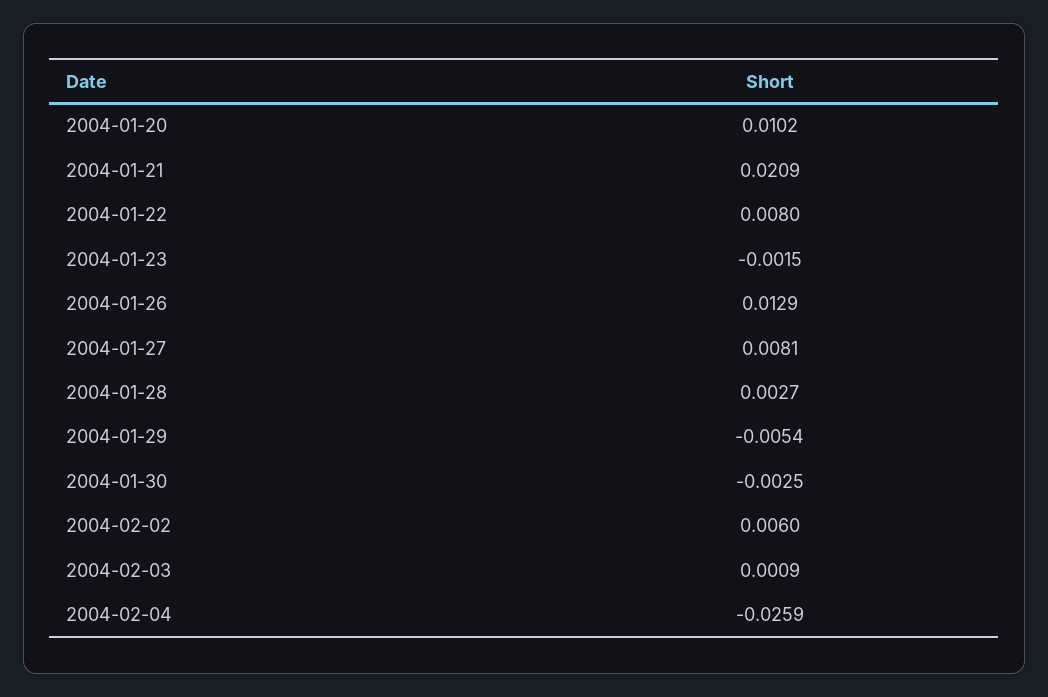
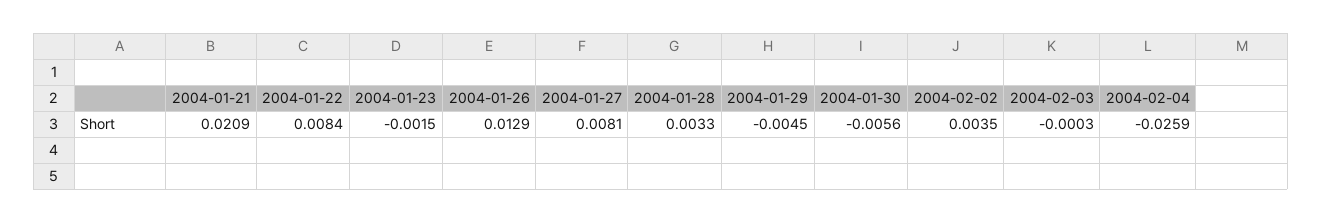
  {
-   "2004-01-20": 0.0102,
    "2004-01-21": 0.0209,
-   "2004-01-22": 0.008,
+   "2004-01-22": 0.0084,
    "2004-01-23": -0.0015,
    "2004-01-26": 0.0129,
    "2004-01-27": 0.0081,
-   "2004-01-28": 0.0027,
+   "2004-01-28": 0.0033,
-   "2004-01-29": -0.0054,
+   "2004-01-29": -0.0045,
-   "2004-01-30": -0.0025,
+   "2004-01-30": -0.0056,
-   "2004-02-02": 0.006,
+   "2004-02-02": 0.0035,
-   "2004-02-03": 0.0009,
+   "2004-02-03": -0.0003,
    "2004-02-04": -0.0259
  }

